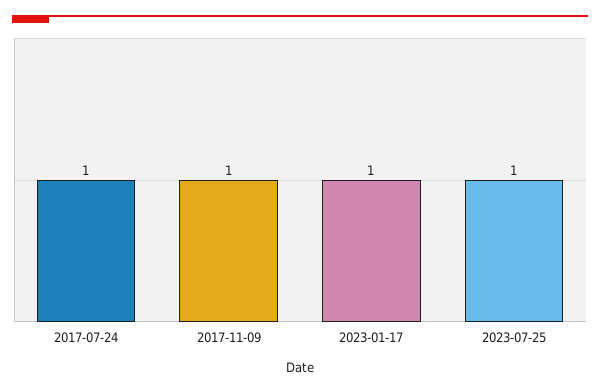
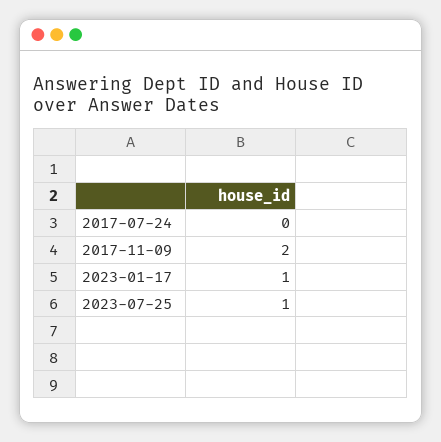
  {
-   "2017-07-24": 1,
+   "2017-07-24": 0,
-   "2017-11-09": 1,
+   "2017-11-09": 2,
    "2023-01-17": 1,
    "2023-07-25": 1
  }

